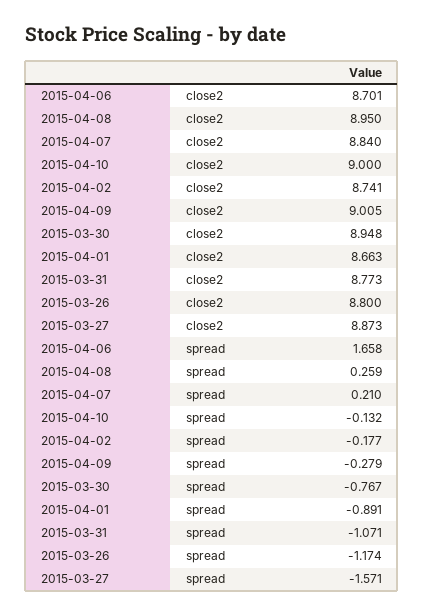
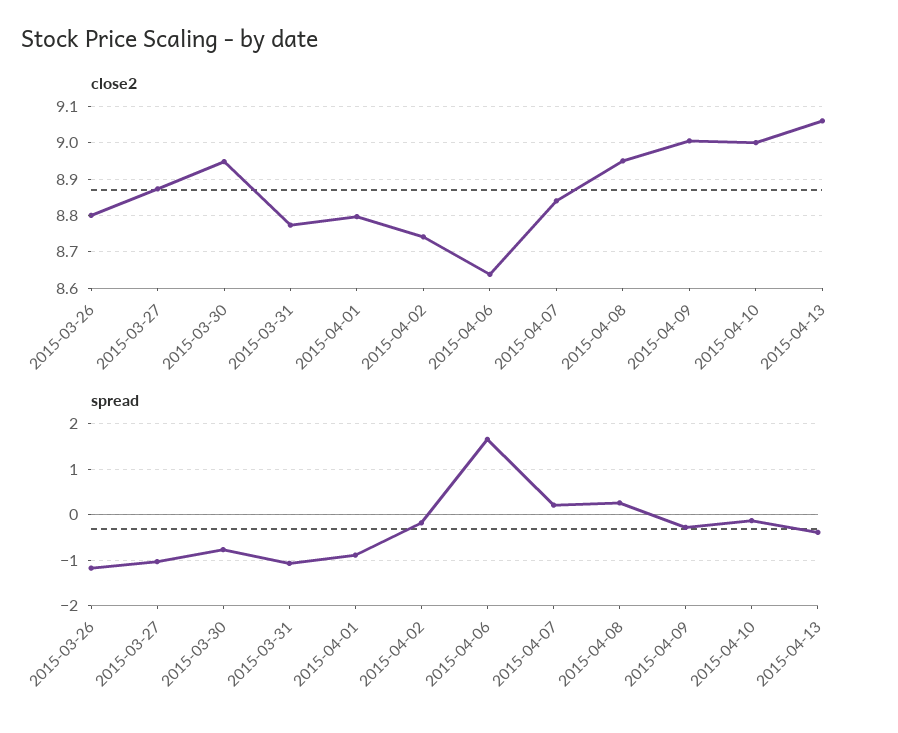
  {
    "close2": {
-     "2015-04-06": 8.701,
+     "2015-04-06": 8.64,
      "2015-04-08": 8.95,
      "2015-04-07": 8.84,
      "2015-04-10": 9,
      "2015-04-02": 8.741,
      "2015-04-09": 9.005,
      "2015-03-30": 8.948,
-     "2015-04-01": 8.663,
+     "2015-04-01": 8.8,
      "2015-03-31": 8.773,
      "2015-03-26": 8.8,
-     "2015-03-27": 8.873
+     "2015-03-27": 8.873,
+     "2015-04-13": 9.06
    },
    "spread": {
      "2015-04-06": 1.658,
      "2015-04-08": 0.259,
      "2015-04-07": 0.21,
      "2015-04-10": -0.132,
      "2015-04-02": -0.177,
      "2015-04-09": -0.279,
      "2015-03-30": -0.767,
      "2015-04-01": -0.891,
      "2015-03-31": -1.071,
      "2015-03-26": -1.174,
-     "2015-03-27": -1.571
+     "2015-03-27": -1,
+     "2015-04-13": -0.4
    }
  }

